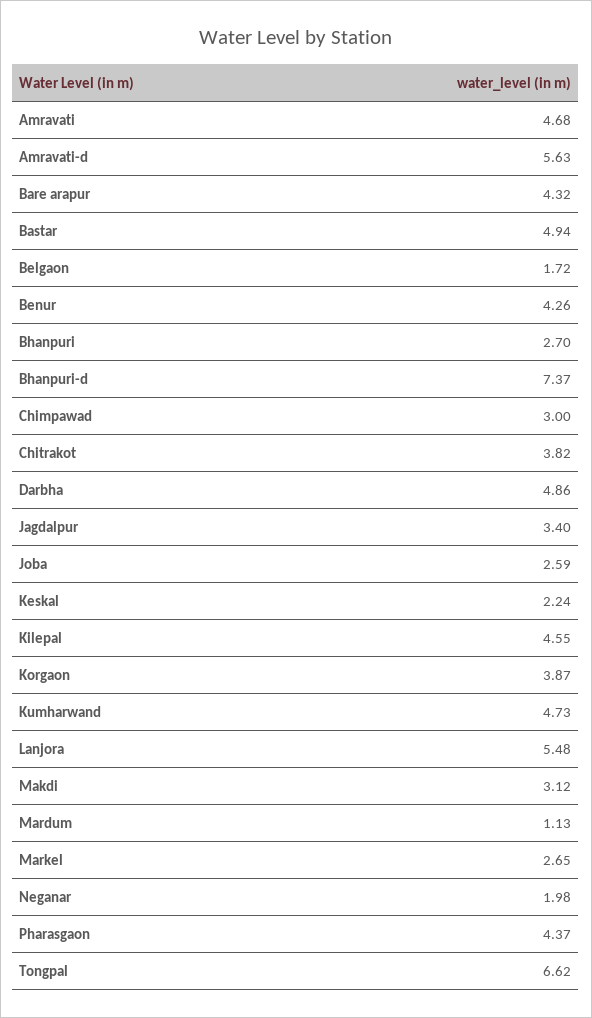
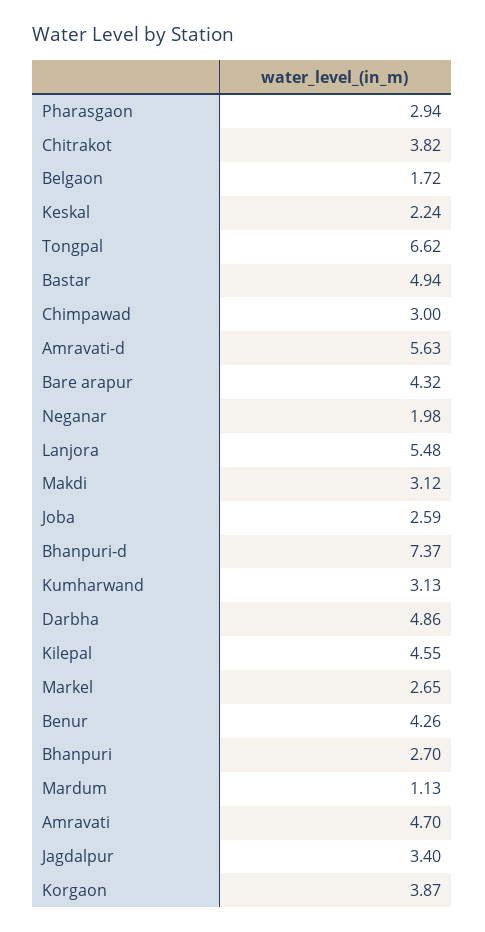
  {
-   "Amravati": 4.68,
+   "Amravati": 4.7,
    "Amravati-d": 5.63,
    "Bare arapur": 4.32,
    "Bastar": 4.94,
    "Belgaon": 1.72,
    "Benur": 4.26,
    "Bhanpuri": 2.7,
    "Bhanpuri-d": 7.37,
    "Chimpawad": 3,
    "Chitrakot": 3.82,
    "Darbha": 4.86,
    "Jagdalpur": 3.4,
    "Joba": 2.59,
    "Keskal": 2.24,
    "Kilepal": 4.55,
    "Korgaon": 3.87,
-   "Kumharwand": 4.73,
+   "Kumharwand": 3.13,
    "Lanjora": 5.48,
    "Makdi": 3.12,
    "Mardum": 1.13,
    "Markel": 2.65,
    "Neganar": 1.98,
-   "Pharasgaon": 4.37,
+   "Pharasgaon": 2.94,
    "Tongpal": 6.62
  }

